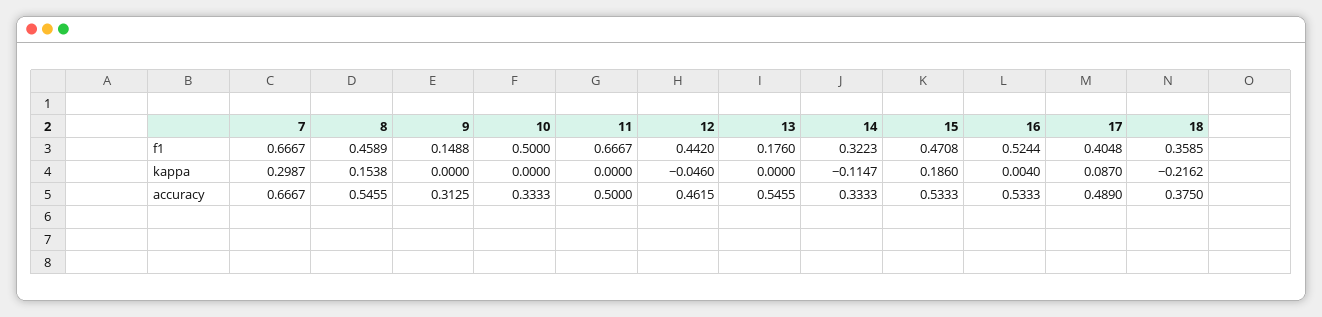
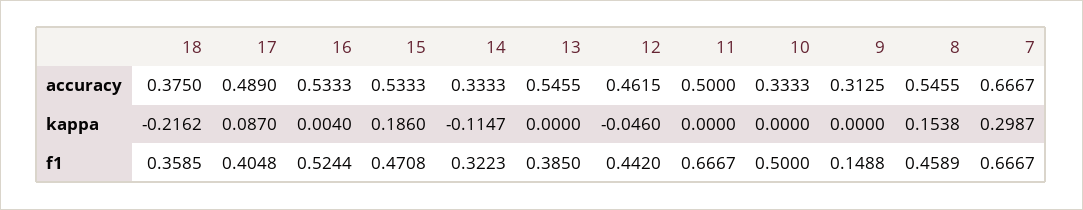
  {
    "7": {
      "f1": 0.6667,
      "kappa": 0.2987,
      "accuracy": 0.6667
    },
    "8": {
      "f1": 0.4589,
      "kappa": 0.1538,
      "accuracy": 0.5455
    },
    "9": {
      "f1": 0.1488,
      "kappa": 0,
      "accuracy": 0.3125
    },
    "10": {
      "f1": 0.5,
      "kappa": 0,
      "accuracy": 0.3333
    },
    "11": {
      "f1": 0.6667,
      "kappa": 0,
      "accuracy": 0.5
    },
    "12": {
      "f1": 0.442,
      "kappa": -0.046,
      "accuracy": 0.4615
    },
    "13": {
-     "f1": 0.176,
+     "f1": 0.385,
      "kappa": 0,
      "accuracy": 0.5455
    },
    "14": {
      "f1": 0.3223,
      "kappa": -0.1147,
      "accuracy": 0.3333
    },
    "15": {
      "f1": 0.4708,
      "kappa": 0.186,
      "accuracy": 0.5333
    },
    "16": {
      "f1": 0.5244,
      "kappa": 0.004,
      "accuracy": 0.5333
    },
    "17": {
      "f1": 0.4048,
      "kappa": 0.087,
      "accuracy": 0.489
    },
    "18": {
      "f1": 0.3585,
      "kappa": -0.2162,
      "accuracy": 0.375
    }
  }

